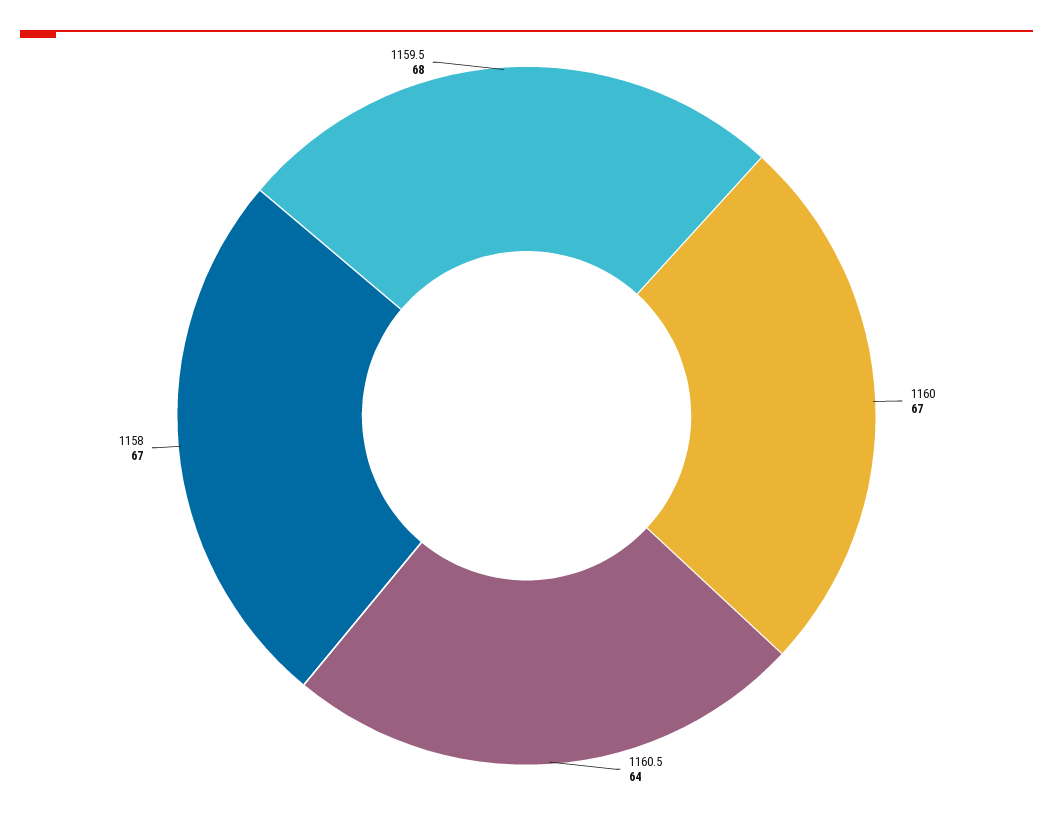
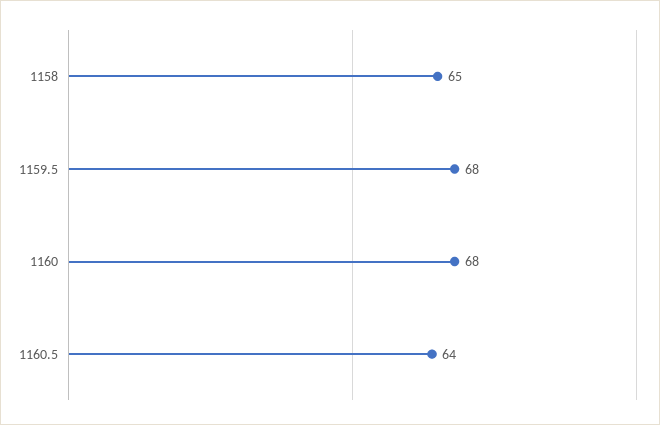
  {
-   "1160": 67,
+   "1160": 68,
    "1160.5": 64,
-   "1158": 67,
+   "1158": 65,
    "1159.5": 68
  }

